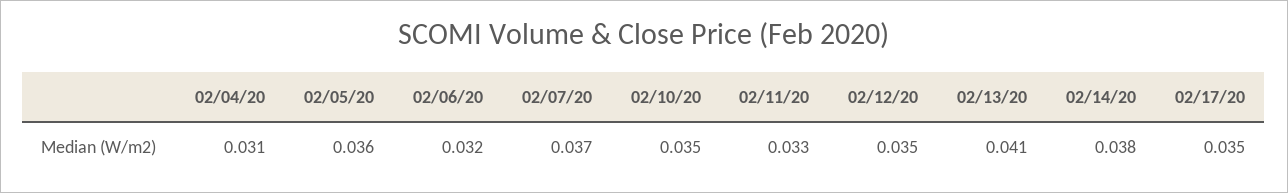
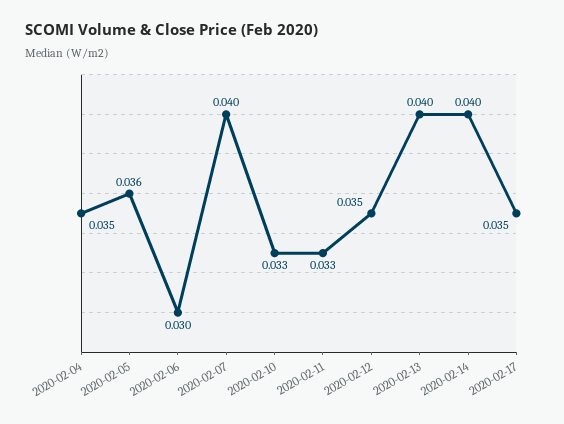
  {
-   "02/04/20": 0.031,
+   "02/04/20": 0.035,
    "02/05/20": 0.036,
-   "02/06/20": 0.032,
+   "02/06/20": 0.03,
-   "02/07/20": 0.037,
+   "02/07/20": 0.04,
-   "02/10/20": 0.035,
+   "02/10/20": 0.033,
    "02/11/20": 0.033,
    "02/12/20": 0.035,
-   "02/13/20": 0.041,
+   "02/13/20": 0.04,
-   "02/14/20": 0.038,
+   "02/14/20": 0.04,
    "02/17/20": 0.035
  }

